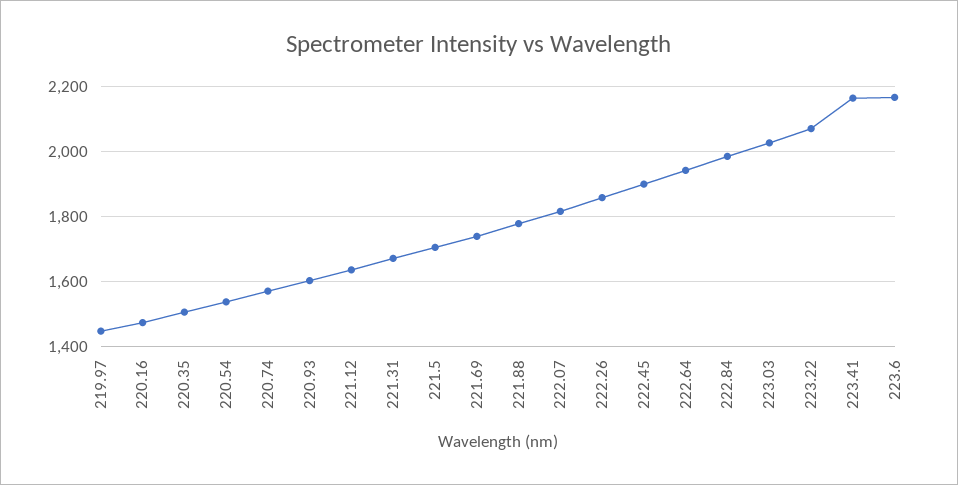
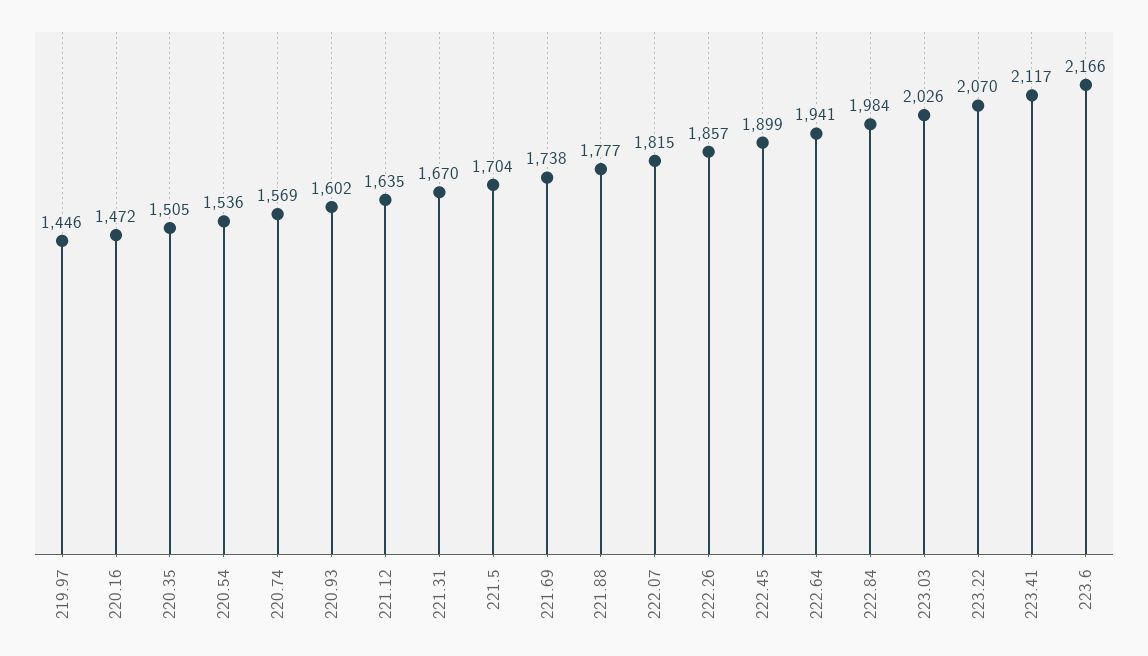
  {
    "219.97": 1446,
    "220.16": 1472,
    "220.35": 1505,
    "220.54": 1536,
    "220.74": 1569,
    "220.93": 1602,
    "221.12": 1635,
    "221.31": 1670,
    "221.5": 1704,
    "221.69": 1738,
    "221.88": 1777,
    "222.07": 1815,
    "222.26": 1857,
    "222.45": 1899,
    "222.64": 1941,
    "222.84": 1984,
    "223.03": 2026,
    "223.22": 2070,
-   "223.41": 2160,
+   "223.41": 2117,
    "223.6": 2166
  }

